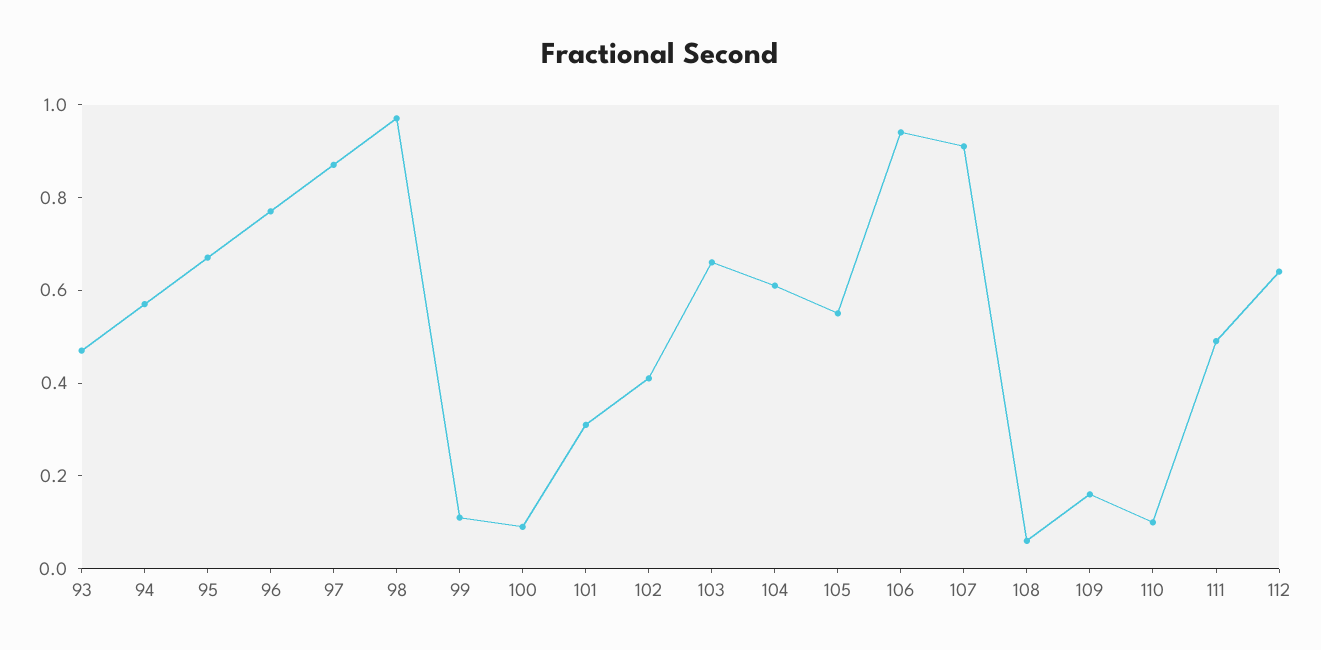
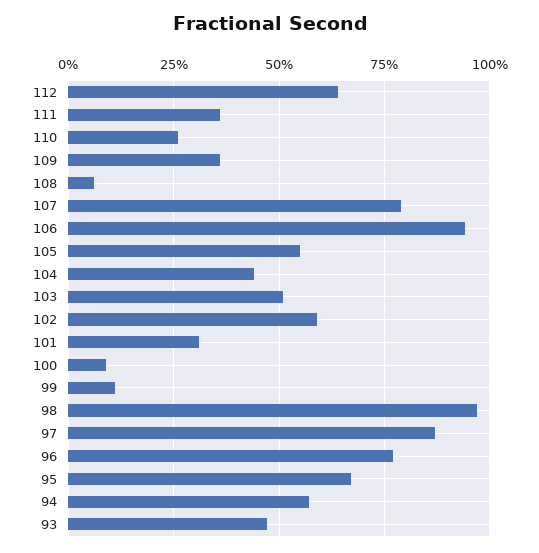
  {
    "93": 0.45,
    "94": 0.55,
    "95": 0.65,
    "96": 0.75,
    "97": 0.85,
    "98": 0.95,
    "99": 0.1,
    "100": 0.1,
    "101": 0.3,
-   "102": 0.4,
+   "102": 0.6,
-   "103": 0.65,
+   "103": 0.5,
-   "104": 0.6,
+   "104": 0.45,
    "105": 0.55,
    "106": 0.95,
-   "107": 0.9,
+   "107": 0.8,
    "108": 0.05,
-   "109": 0.15,
+   "109": 0.35,
-   "110": 0.1,
+   "110": 0.25,
-   "111": 0.5,
+   "111": 0.35,
    "112": 0.65
  }

